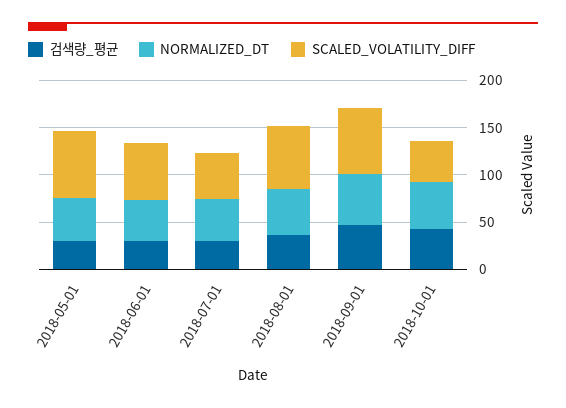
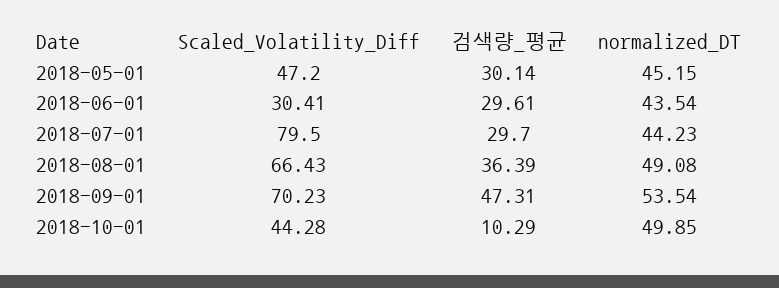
  {
    "검색량_평균": {
      "2018-05-01": 30.14,
      "2018-06-01": 29.61,
      "2018-07-01": 29.7,
      "2018-08-01": 36.39,
      "2018-09-01": 47.31,
-     "2018-10-01": 40
+     "2018-10-01": 10.29
    },
    "NORMALIZED_DT": {
      "2018-05-01": 45.15,
      "2018-06-01": 43.54,
      "2018-07-01": 44.23,
      "2018-08-01": 49.08,
      "2018-09-01": 53.54,
      "2018-10-01": 49.85
    },
    "SCALED_VOLATILITY_DIFF": {
-     "2018-05-01": 70,
+     "2018-05-01": 47.2,
-     "2018-06-01": 60,
+     "2018-06-01": 30.41,
-     "2018-07-01": 50,
+     "2018-07-01": 79.5,
      "2018-08-01": 66.43,
      "2018-09-01": 70.23,
      "2018-10-01": 44.28
    }
  }

